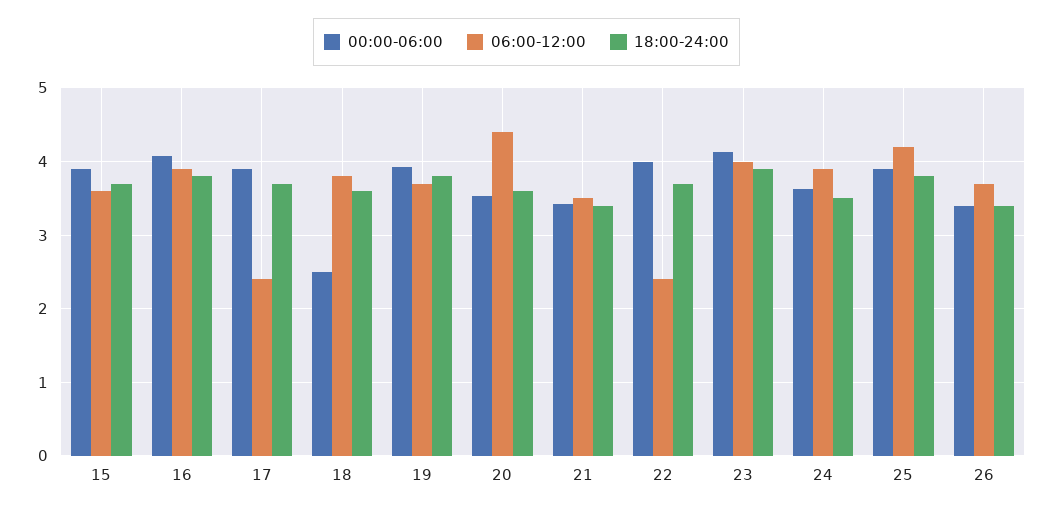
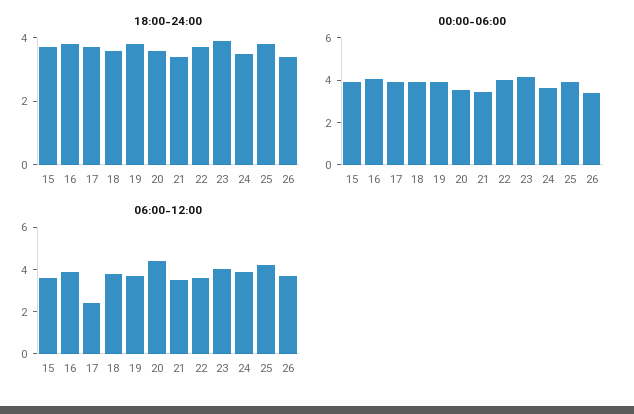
  {
    "00:00-06:00": {
      "15": 3.9,
      "16": 4.1,
      "17": 3.9,
-     "18": 2.5,
+     "18": 4,
      "19": 3.9,
      "20": 3.5,
      "21": 3.4,
      "22": 4,
      "23": 4.1,
      "24": 3.6,
      "25": 3.9,
      "26": 3.4
    },
    "06:00-12:00": {
      "15": 3.6,
      "16": 3.9,
      "17": 2.4,
      "18": 3.8,
      "19": 3.7,
      "20": 4.4,
      "21": 3.5,
-     "22": 2.4,
+     "22": 3.5,
      "23": 4,
      "24": 3.9,
      "25": 4.2,
      "26": 3.7
    },
    "18:00-24:00": {
      "15": 3.7,
      "16": 3.8,
      "17": 3.7,
      "18": 3.6,
      "19": 3.8,
      "20": 3.6,
      "21": 3.4,
      "22": 3.7,
      "23": 3.9,
      "24": 3.5,
      "25": 3.8,
      "26": 3.4
    }
  }

